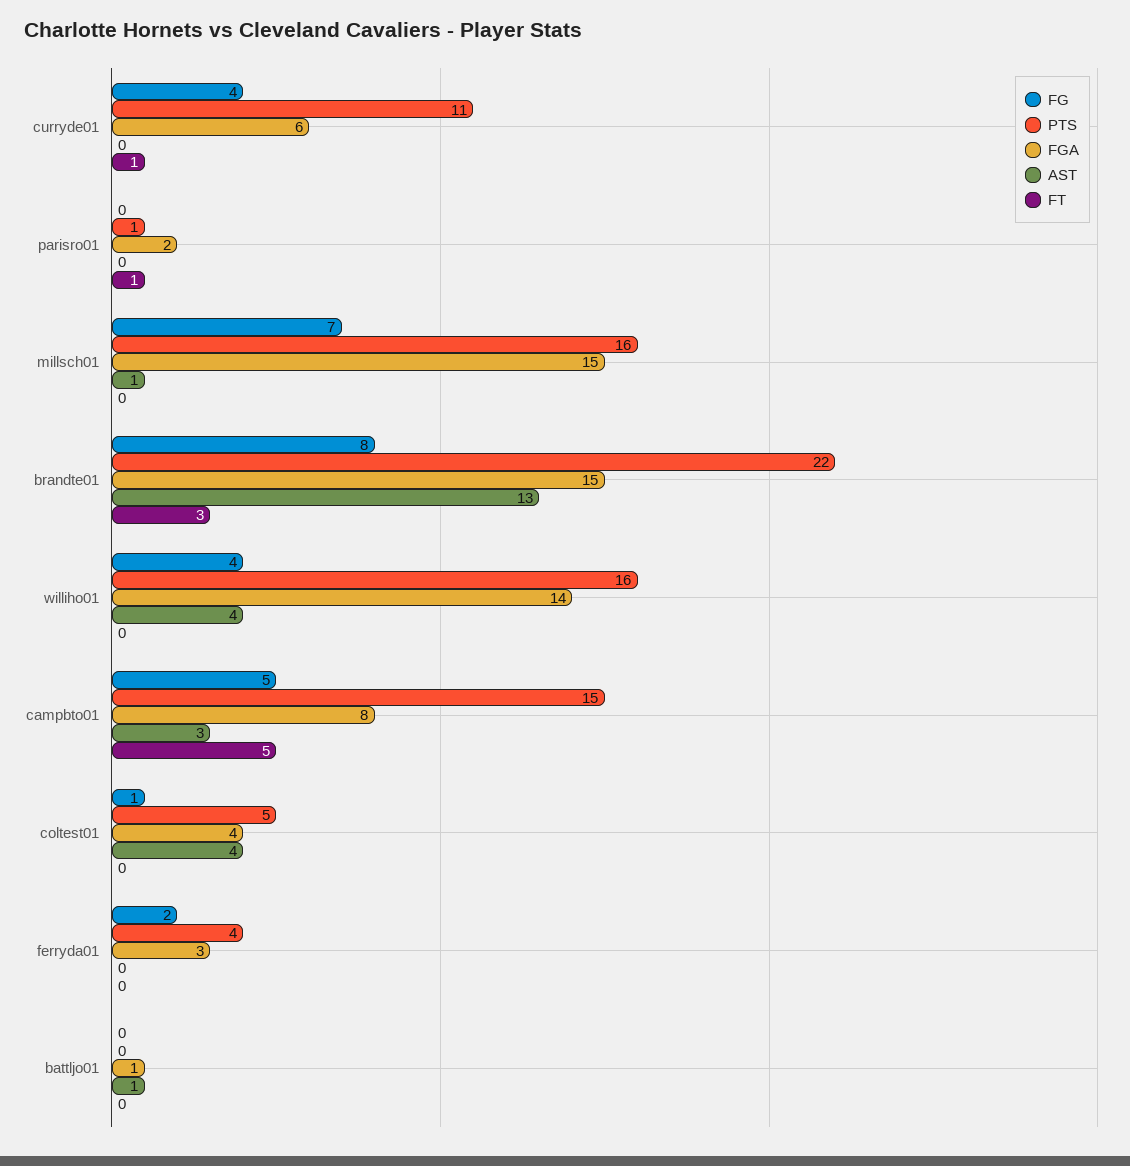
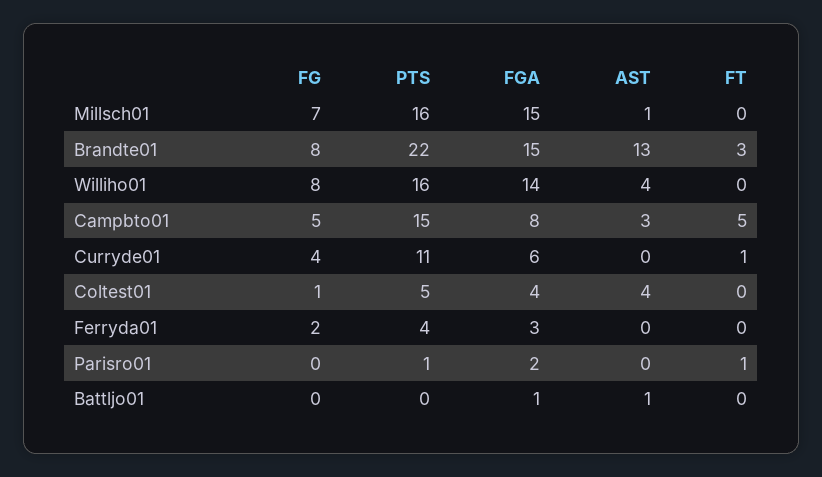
  {
    "FG": {
      "curryde01": 4,
      "parisro01": 0,
      "millsch01": 7,
      "brandte01": 8,
-     "williho01": 4,
+     "williho01": 8,
      "campbto01": 5,
      "coltest01": 1,
      "ferryda01": 2,
      "battljo01": 0
    },
    "PTS": {
      "curryde01": 11,
      "parisro01": 1,
      "millsch01": 16,
      "brandte01": 22,
      "williho01": 16,
      "campbto01": 15,
      "coltest01": 5,
      "ferryda01": 4,
      "battljo01": 0
    },
    "FGA": {
      "curryde01": 6,
      "parisro01": 2,
      "millsch01": 15,
      "brandte01": 15,
      "williho01": 14,
      "campbto01": 8,
      "coltest01": 4,
      "ferryda01": 3,
      "battljo01": 1
    },
    "AST": {
      "curryde01": 0,
      "parisro01": 0,
      "millsch01": 1,
      "brandte01": 13,
      "williho01": 4,
      "campbto01": 3,
      "coltest01": 4,
      "ferryda01": 0,
      "battljo01": 1
    },
    "FT": {
      "curryde01": 1,
      "parisro01": 1,
      "millsch01": 0,
      "brandte01": 3,
      "williho01": 0,
      "campbto01": 5,
      "coltest01": 0,
      "ferryda01": 0,
      "battljo01": 0
    }
  }

